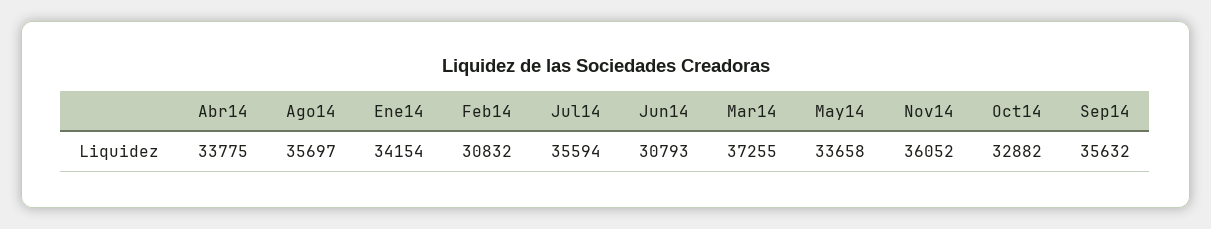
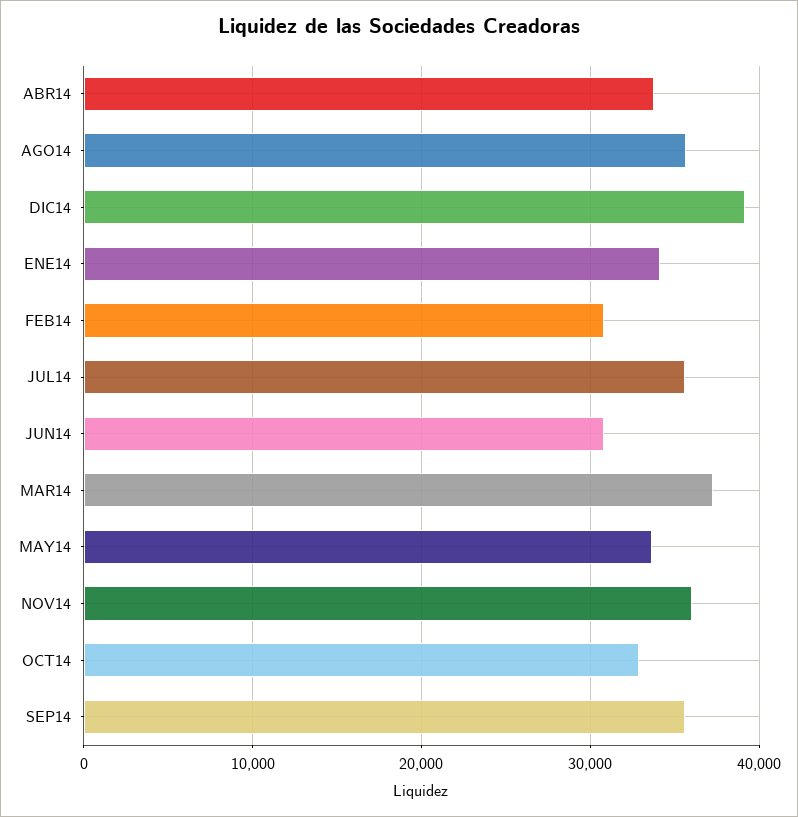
  {
    "Abr14": 33775,
    "Ago14": 35697,
    "Ene14": 34154,
    "Feb14": 30832,
    "Jul14": 35594,
    "Jun14": 30793,
    "Mar14": 37255,
    "May14": 33658,
    "Nov14": 36052,
    "Oct14": 32882,
-   "Sep14": 35632
+   "Sep14": 35632,
+   "DIC14": 39000
  }

